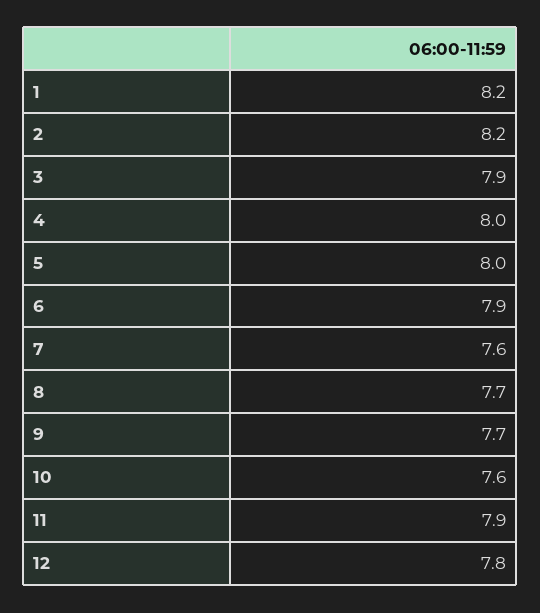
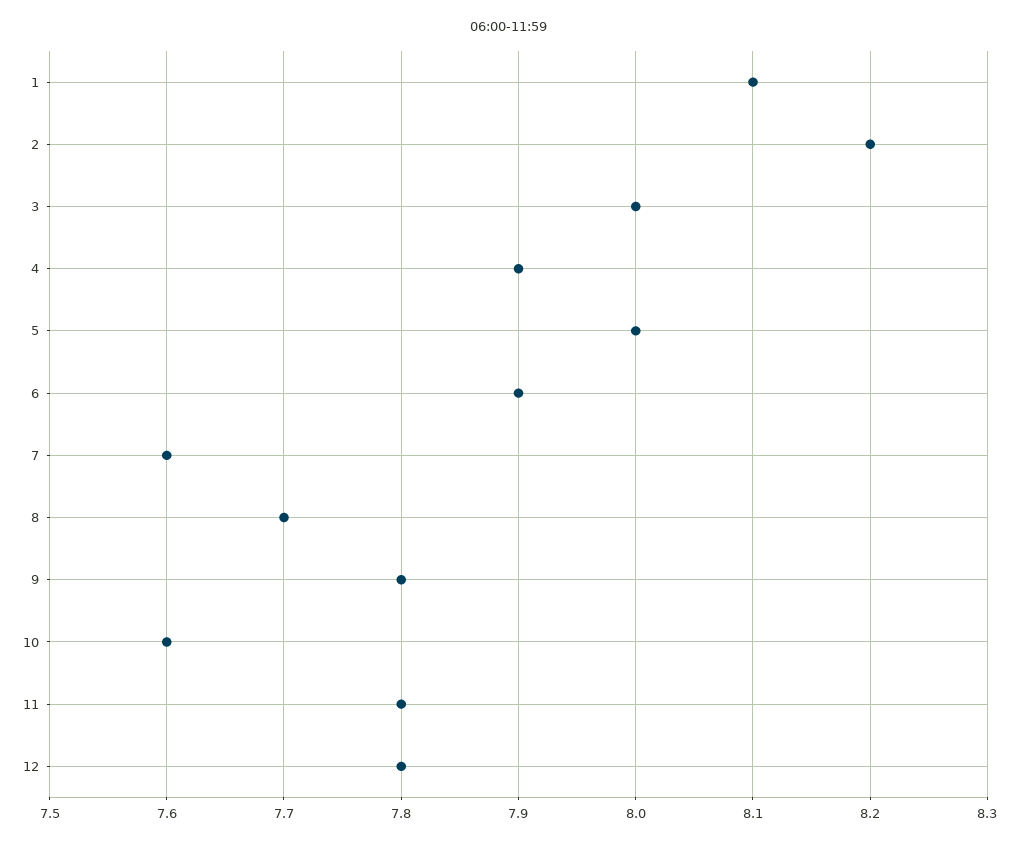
  {
-   "1": 8.2,
+   "1": 8.1,
    "2": 8.2,
-   "3": 7.9,
+   "3": 8,
-   "4": 8,
+   "4": 7.9,
    "5": 8,
    "6": 7.9,
    "7": 7.6,
    "8": 7.7,
-   "9": 7.7,
+   "9": 7.8,
    "10": 7.6,
-   "11": 7.9,
+   "11": 7.8,
    "12": 7.8
  }

